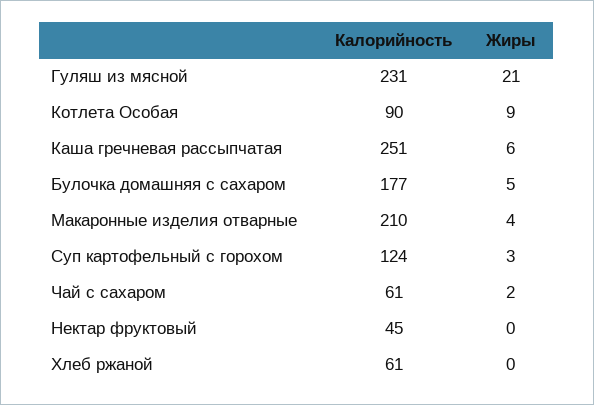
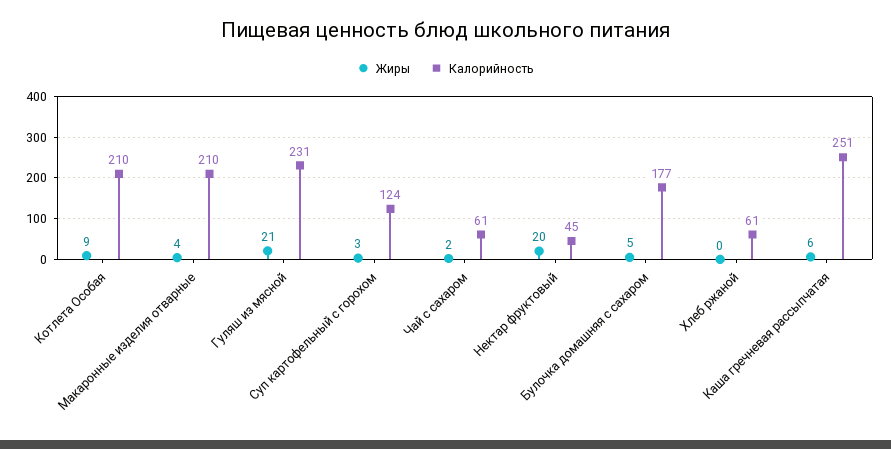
  {
    "Калорийность": {
      "Гуляш из мясной": 231,
-     "Котлета Особая": 90,
+     "Котлета Особая": 210,
      "Каша гречневая рассыпчатая": 251,
      "Булочка домашняя с сахаром": 177,
      "Макаронные изделия отварные": 210,
      "Суп картофельный с горохом": 124,
      "Чай с сахаром": 61,
      "Нектар фруктовый": 45,
      "Хлеб ржаной": 61
    },
    "Жиры": {
      "Гуляш из мясной": 21,
      "Котлета Особая": 9,
      "Каша гречневая рассыпчатая": 6,
      "Булочка домашняя с сахаром": 5,
      "Макаронные изделия отварные": 4,
      "Суп картофельный с горохом": 3,
      "Чай с сахаром": 2,
-     "Нектар фруктовый": 0,
+     "Нектар фруктовый": 20,
      "Хлеб ржаной": 0
    }
  }

